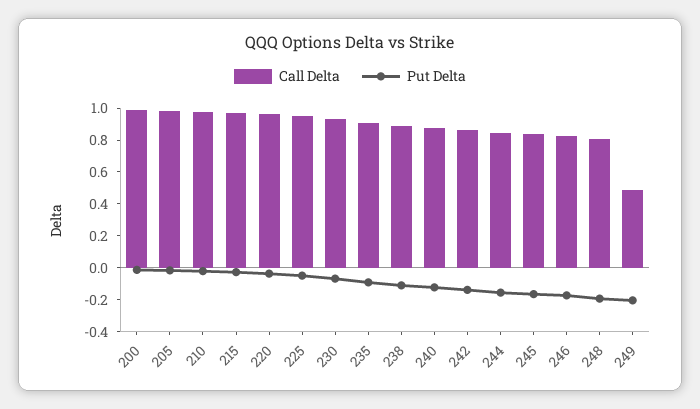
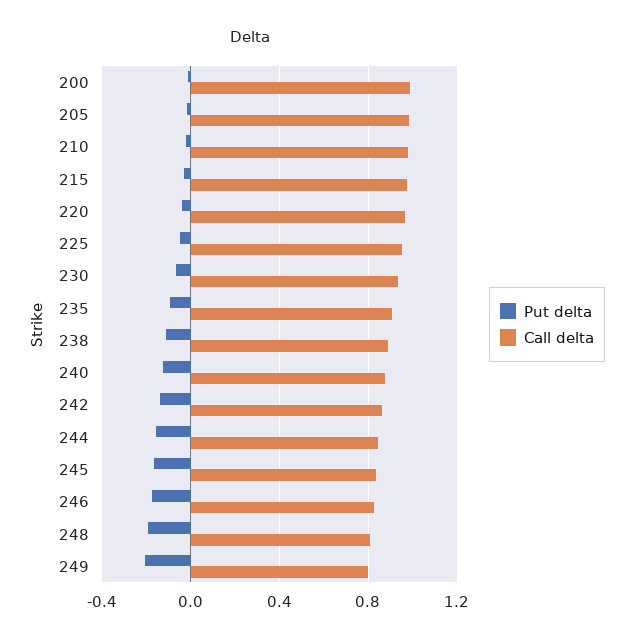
  {
    "Call Delta": {
      "200": 1,
      "205": 1,
      "210": 1,
      "215": 0.95,
      "220": 0.95,
      "225": 0.95,
      "230": 0.95,
      "235": 0.9,
      "238": 0.9,
      "240": 0.9,
      "242": 0.85,
      "244": 0.85,
      "245": 0.85,
      "246": 0.85,
      "248": 0.8,
-     "249": 0.5
+     "249": 0.8
    },
    "Put Delta": {
      "200": 0,
      "205": 0,
      "210": 0,
      "215": -0.05,
      "220": -0.05,
      "225": -0.05,
      "230": -0.05,
      "235": -0.1,
      "238": -0.1,
      "240": -0.1,
      "242": -0.15,
      "244": -0.15,
      "245": -0.15,
      "246": -0.15,
      "248": -0.2,
      "249": -0.2
    }
  }

